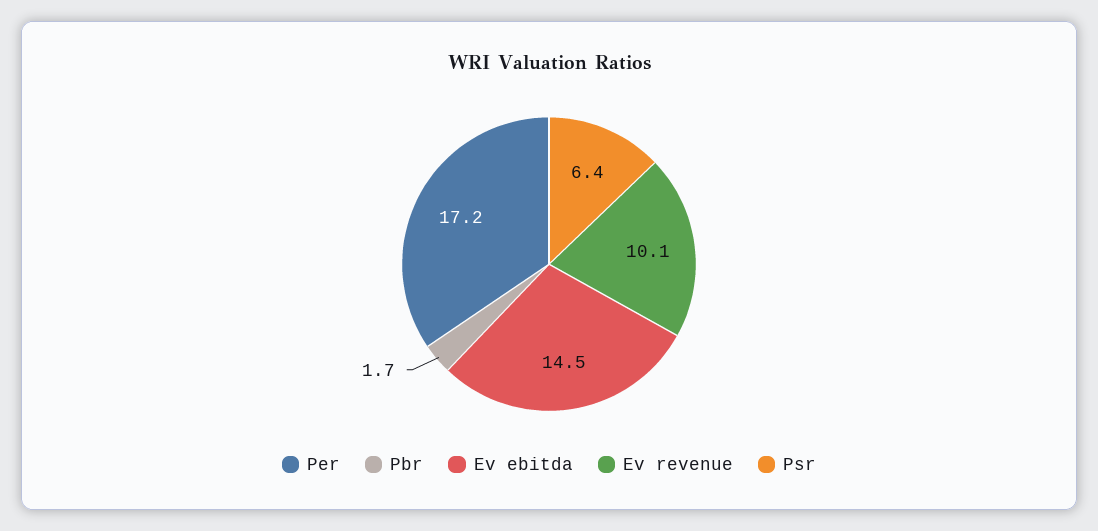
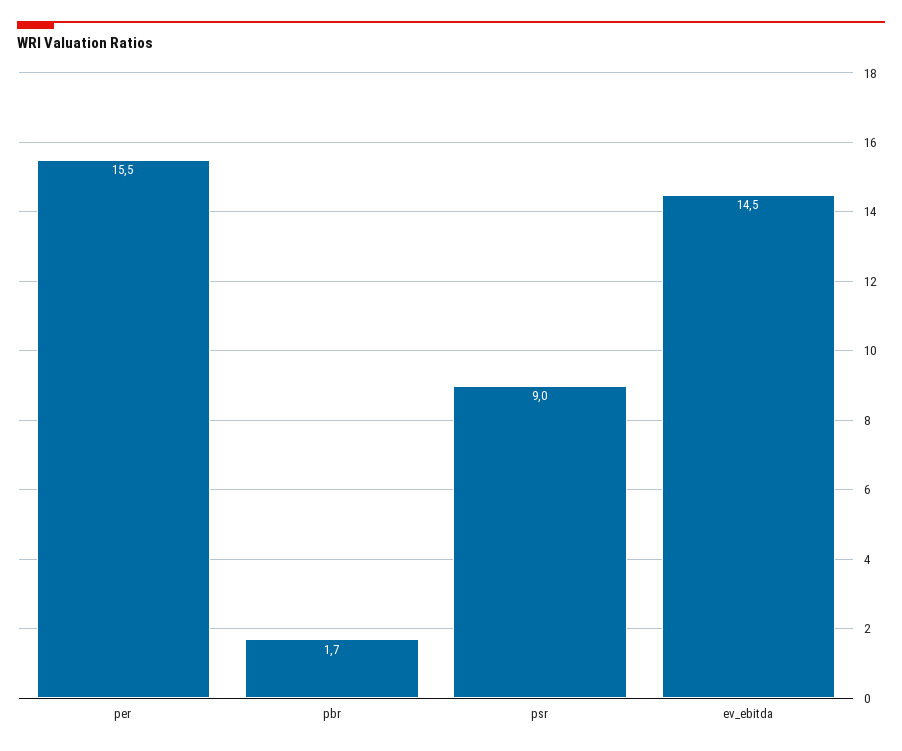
  {
-   "Per": 17.2,
+   "Per": 15.5,
    "Pbr": 1.7,
    "Ev ebitda": 14.5,
-   "Ev revenue": 10.1,
-   "Psr": 6.4
+   "Psr": 9
  }

